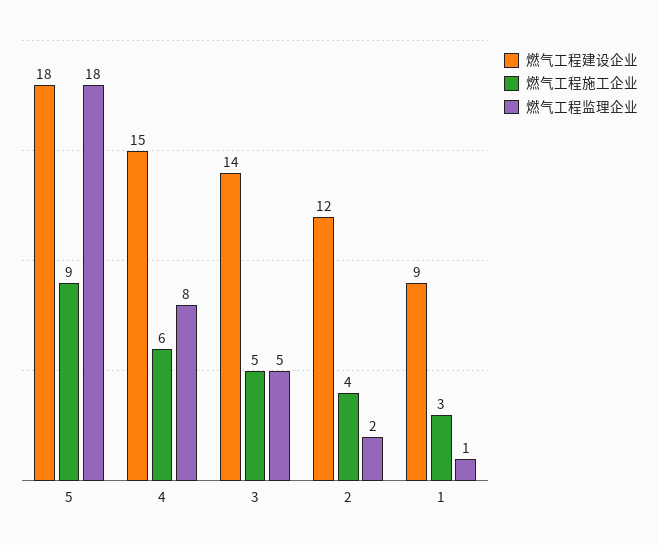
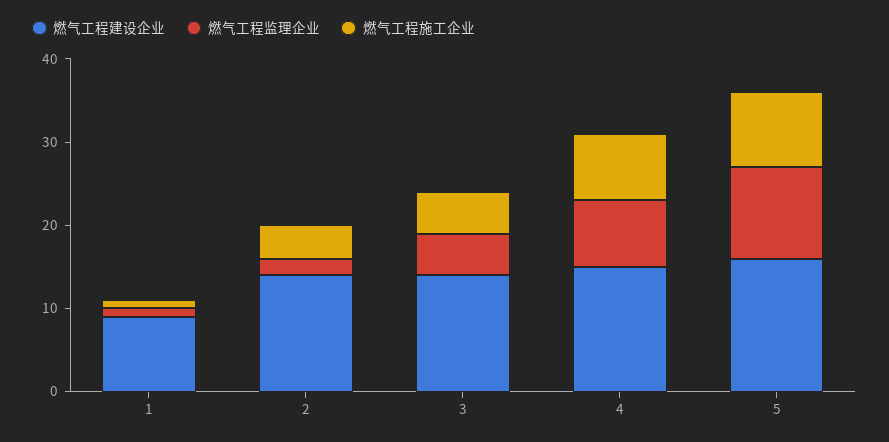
  {
    "燃气工程建设企业": {
-     "5": 18,
+     "5": 16,
      "4": 15,
      "3": 14,
-     "2": 12,
+     "2": 14,
      "1": 9
    },
    "燃气工程施工企业": {
      "5": 9,
-     "4": 6,
+     "4": 8,
      "3": 5,
      "2": 4,
-     "1": 3
+     "1": 1
    },
    "燃气工程监理企业": {
-     "5": 18,
+     "5": 11,
      "4": 8,
      "3": 5,
      "2": 2,
      "1": 1
    }
  }

